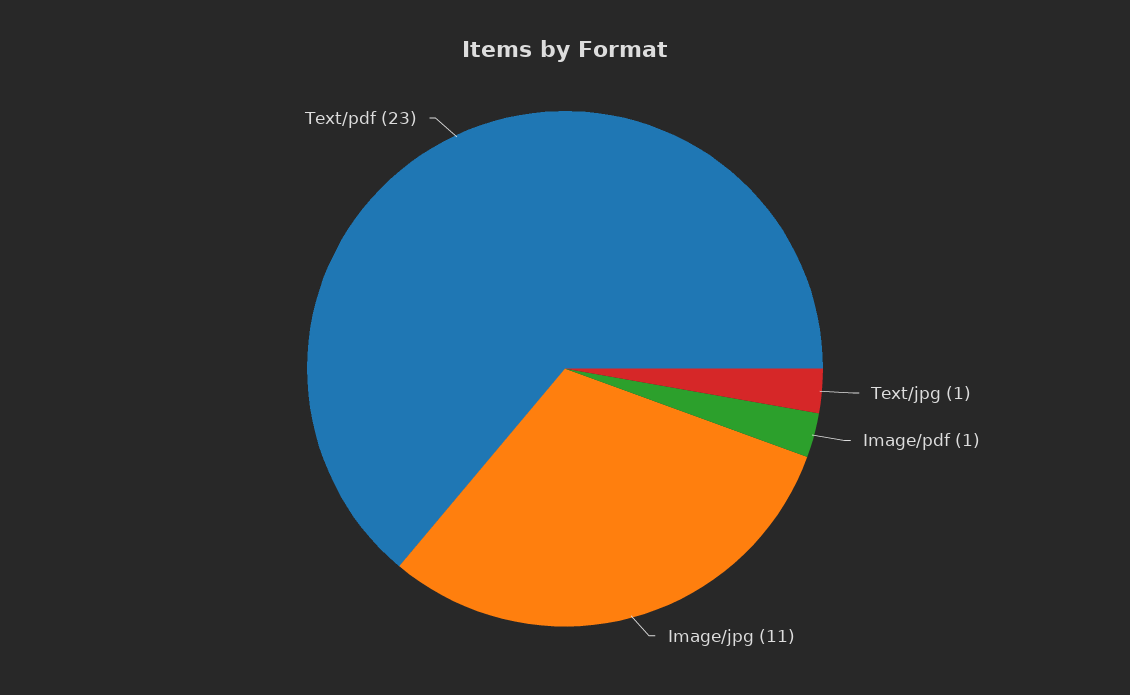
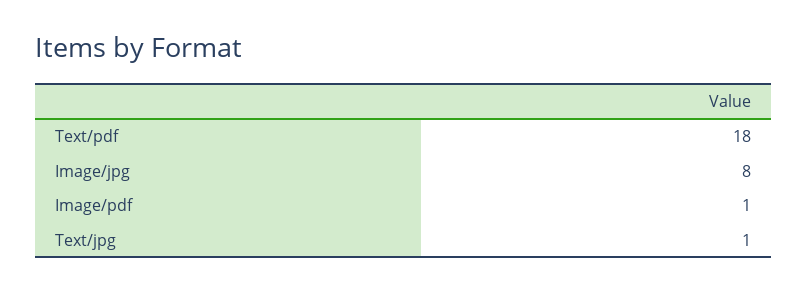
  {
    "Text/jpg": 1,
    "Image/pdf": 1,
-   "Image/jpg": 11,
+   "Image/jpg": 8,
-   "Text/pdf": 23
+   "Text/pdf": 18
  }

